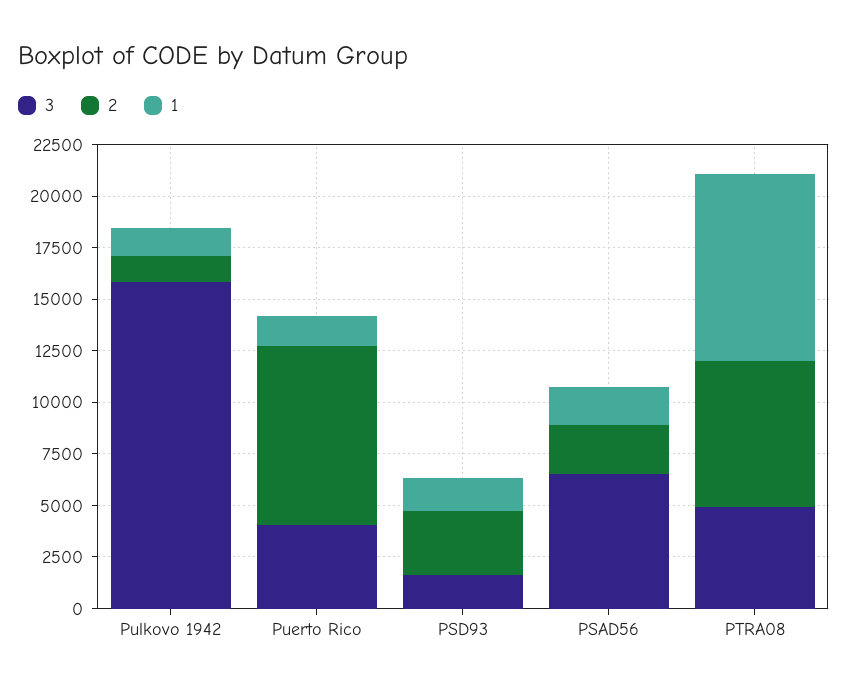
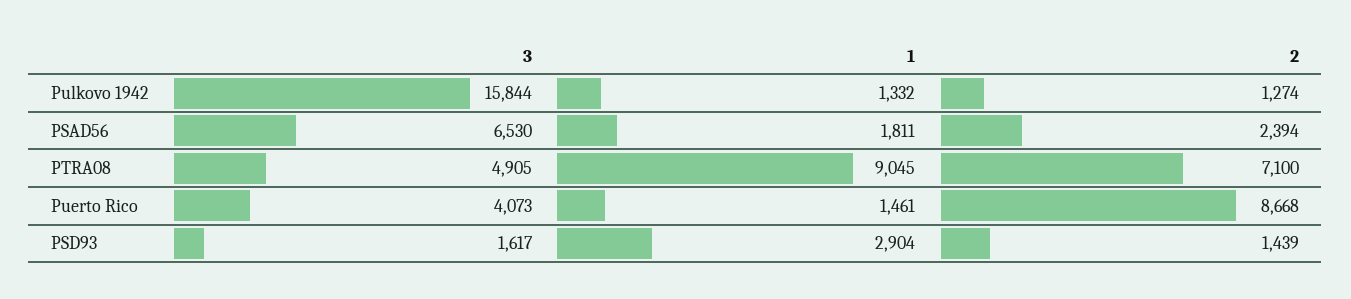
  {
    "3": {
      "Pulkovo 1942": 15844,
      "Puerto Rico": 4073,
      "PSD93": 1617,
      "PSAD56": 6530,
      "PTRA08": 4905
    },
    "2": {
      "Pulkovo 1942": 1274,
      "Puerto Rico": 8668,
-     "PSD93": 3000,
+     "PSD93": 1439,
      "PSAD56": 2394,
      "PTRA08": 7100
    },
    "1": {
      "Pulkovo 1942": 1332,
      "Puerto Rico": 1461,
-     "PSD93": 1500,
+     "PSD93": 2904,
      "PSAD56": 1811,
      "PTRA08": 9045
    }
  }

